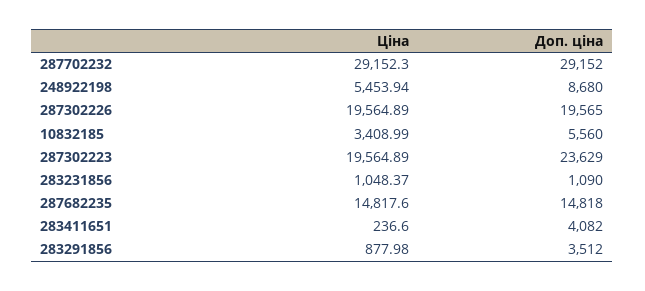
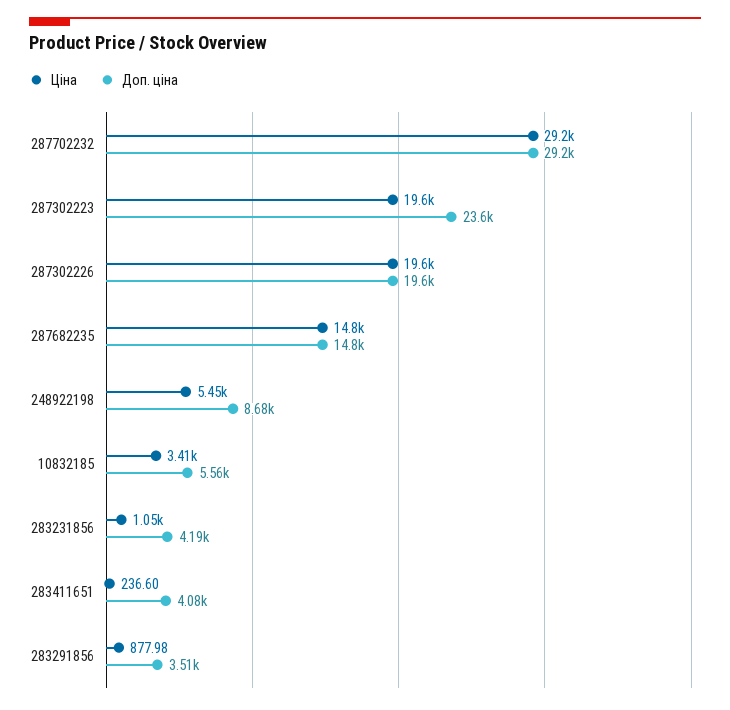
  {
    "Ціна": {
      "287702232": 29152.3,
      "248922198": 5453.94,
      "287302226": 19564.89,
      "10832185": 3408.99,
      "287302223": 19564.89,
      "283231856": 1048.37,
      "287682235": 14817.6,
      "283411651": 236.6,
      "283291856": 877.98
    },
    "Доп. ціна": {
      "287702232": 29152,
      "248922198": 8680,
      "287302226": 19565,
      "10832185": 5560,
      "287302223": 23629,
-     "283231856": 1090,
+     "283231856": 4190,
      "287682235": 14818,
      "283411651": 4082,
      "283291856": 3512
    }
  }

